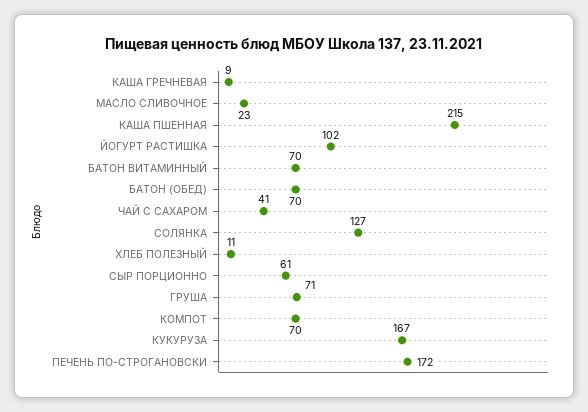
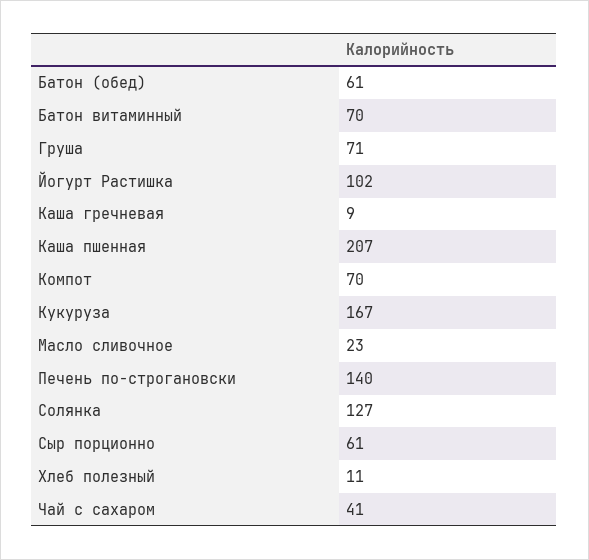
  {
    "КАША ГРЕЧНЕВАЯ": 9,
    "МАСЛО СЛИВОЧНОЕ": 23,
-   "КАША ПШЕННАЯ": 215,
+   "КАША ПШЕННАЯ": 207,
    "ЙОГУРТ РАСТИШКА": 102,
    "БАТОН ВИТАМИННЫЙ": 70,
-   "БАТОН (ОБЕД)": 70,
+   "БАТОН (ОБЕД)": 61,
    "ЧАЙ С САХАРОМ": 41,
    "СОЛЯНКА": 127,
    "ХЛЕБ ПОЛЕЗНЫЙ": 11,
    "СЫР ПОРЦИОННО": 61,
    "ГРУША": 71,
    "КОМПОТ": 70,
    "КУКУРУЗА": 167,
-   "ПЕЧЕНЬ ПО-СТРОГАНОВСКИ": 172
+   "ПЕЧЕНЬ ПО-СТРОГАНОВСКИ": 140
  }

